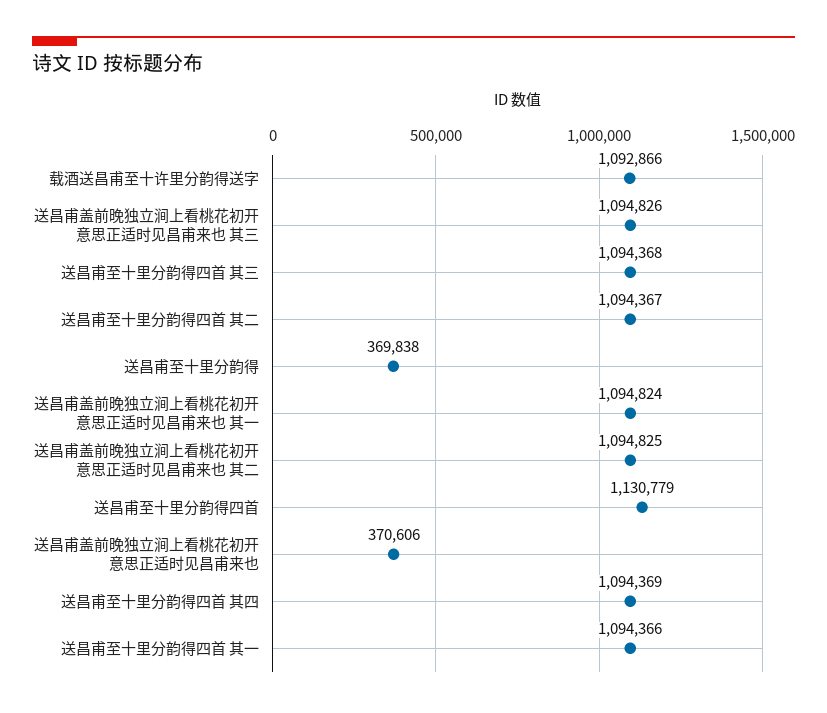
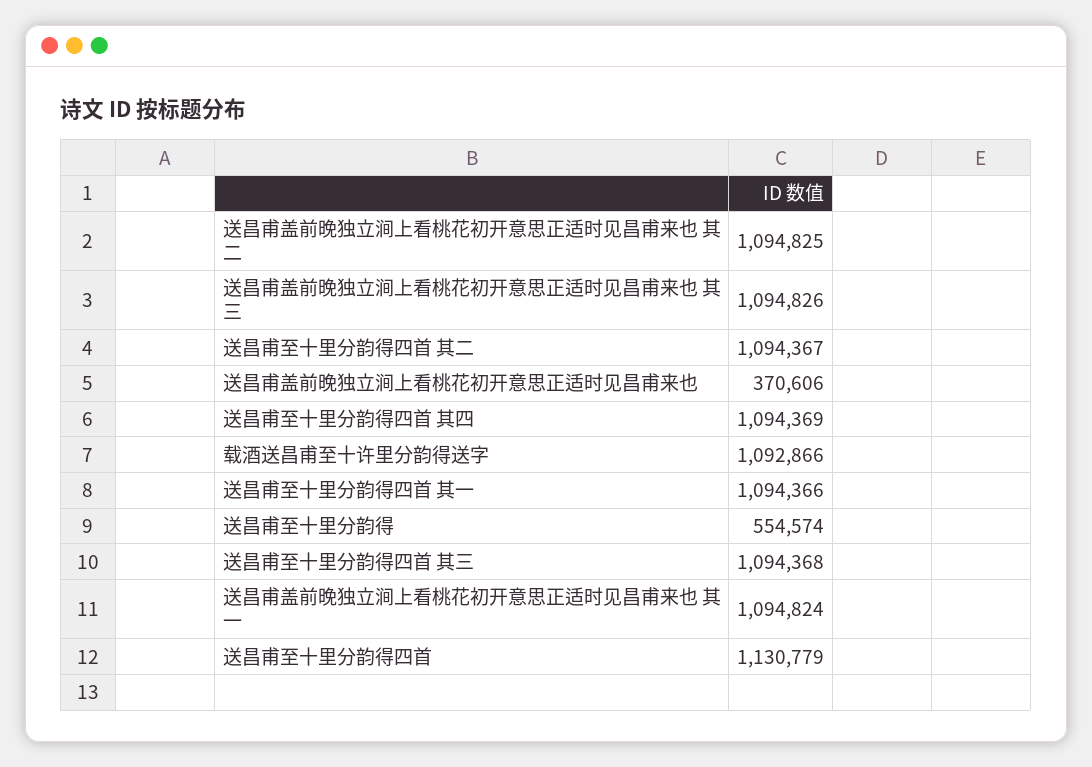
  {
    "载酒送昌甫至十许里分韵得送字": 1092866,
    "送昌甫盖前晚独立涧上看桃花初开意思正适时见昌甫来也 其三": 1094826,
    "送昌甫至十里分韵得四首 其三": 1094368,
    "送昌甫至十里分韵得四首 其二": 1094367,
-   "送昌甫至十里分韵得": 369838,
+   "送昌甫至十里分韵得": 554574,
    "送昌甫盖前晚独立涧上看桃花初开意思正适时见昌甫来也 其一": 1094824,
    "送昌甫盖前晚独立涧上看桃花初开意思正适时见昌甫来也 其二": 1094825,
    "送昌甫至十里分韵得四首": 1130779,
    "送昌甫盖前晚独立涧上看桃花初开意思正适时见昌甫来也": 370606,
    "送昌甫至十里分韵得四首 其四": 1094369,
    "送昌甫至十里分韵得四首 其一": 1094366
  }

